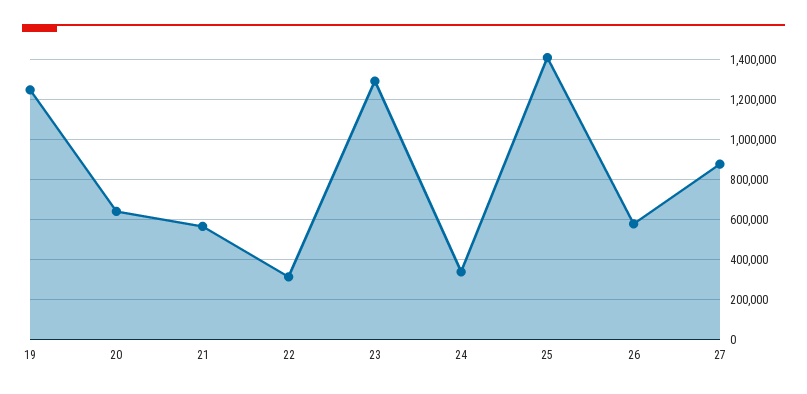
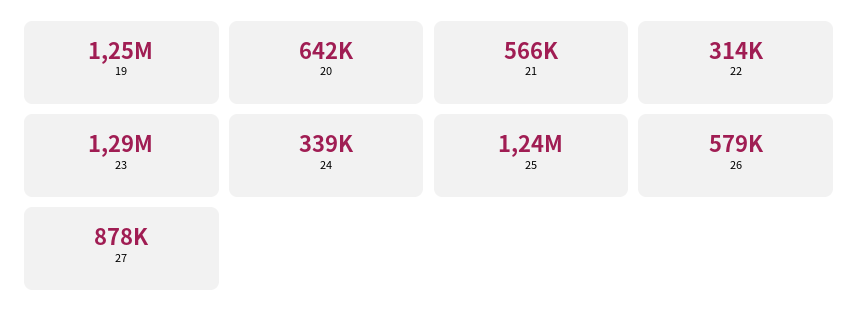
  {
    "19": 1250000,
    "20": 642000,
    "21": 566000,
    "22": 314000,
    "23": 1290000,
    "24": 339000,
-   "25": 1400000,
+   "25": 1240000,
    "26": 579000,
    "27": 878000
  }

